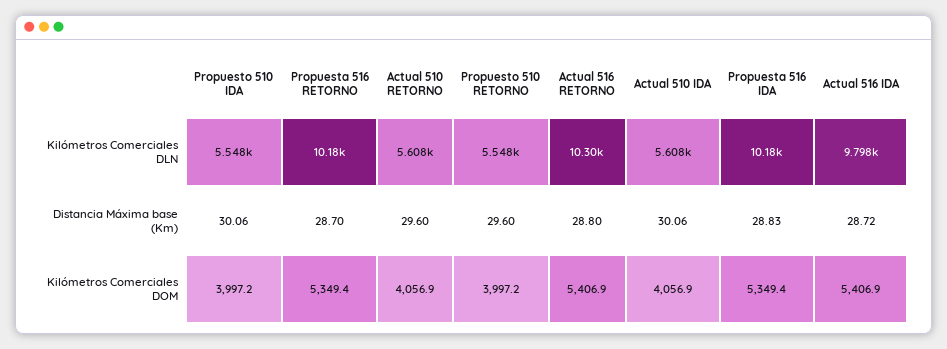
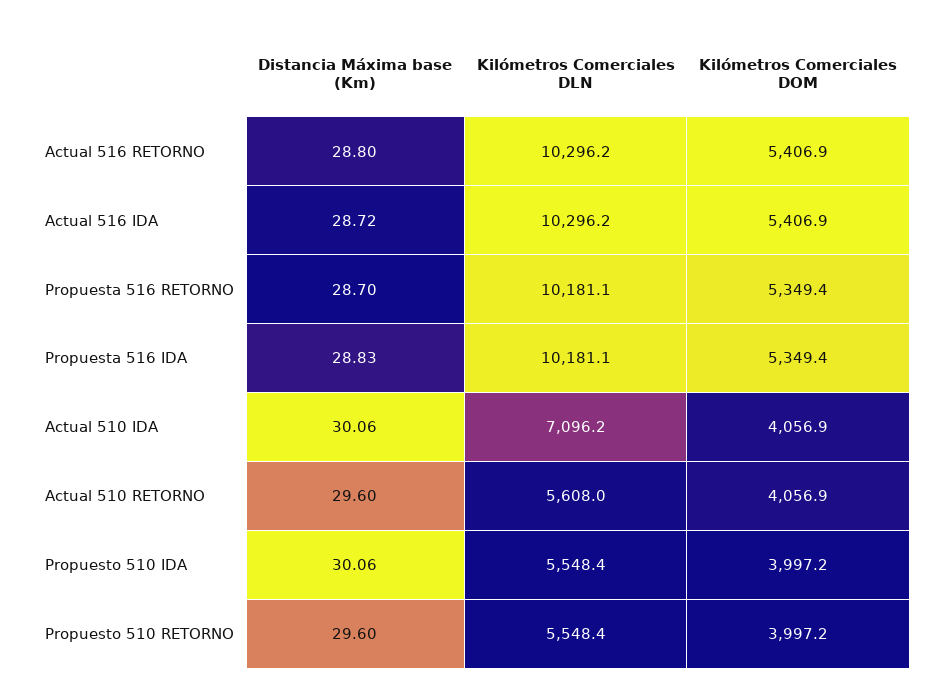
  {
    "Propuesto 510 IDA": {
      "Kilómetros Comerciales DLN": 5548.4,
      "Distancia Máxima base (Km)": 30.06,
      "Kilómetros Comerciales DOM": 3997.2
    },
    "Propuesta 516 RETORNO": {
      "Kilómetros Comerciales DLN": 10181.1,
      "Distancia Máxima base (Km)": 28.7,
      "Kilómetros Comerciales DOM": 5349.4
    },
    "Actual 510 RETORNO": {
      "Kilómetros Comerciales DLN": 5608,
      "Distancia Máxima base (Km)": 29.6,
      "Kilómetros Comerciales DOM": 4056.9
    },
    "Propuesto 510 RETORNO": {
      "Kilómetros Comerciales DLN": 5548.4,
      "Distancia Máxima base (Km)": 29.6,
      "Kilómetros Comerciales DOM": 3997.2
    },
    "Actual 516 RETORNO": {
      "Kilómetros Comerciales DLN": 10296.2,
      "Distancia Máxima base (Km)": 28.8,
      "Kilómetros Comerciales DOM": 5406.9
    },
    "Actual 510 IDA": {
-     "Kilómetros Comerciales DLN": 5608,
+     "Kilómetros Comerciales DLN": 7096.2,
      "Distancia Máxima base (Km)": 30.06,
      "Kilómetros Comerciales DOM": 4056.9
    },
    "Propuesta 516 IDA": {
      "Kilómetros Comerciales DLN": 10181.1,
      "Distancia Máxima base (Km)": 28.83,
      "Kilómetros Comerciales DOM": 5349.4
    },
    "Actual 516 IDA": {
-     "Kilómetros Comerciales DLN": 9798,
+     "Kilómetros Comerciales DLN": 10296.2,
      "Distancia Máxima base (Km)": 28.72,
      "Kilómetros Comerciales DOM": 5406.9
    }
  }

